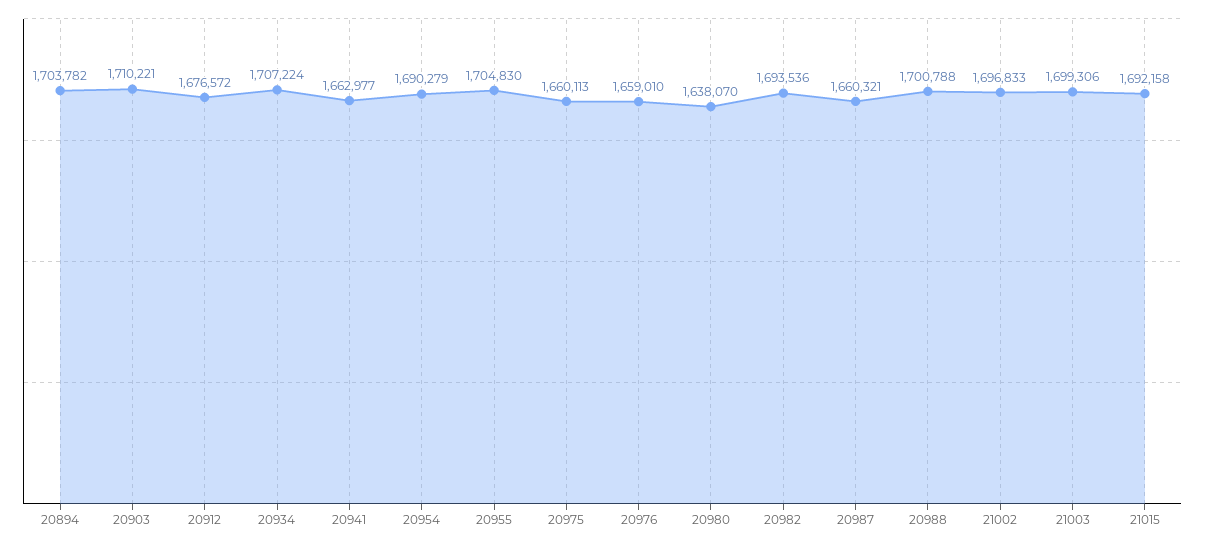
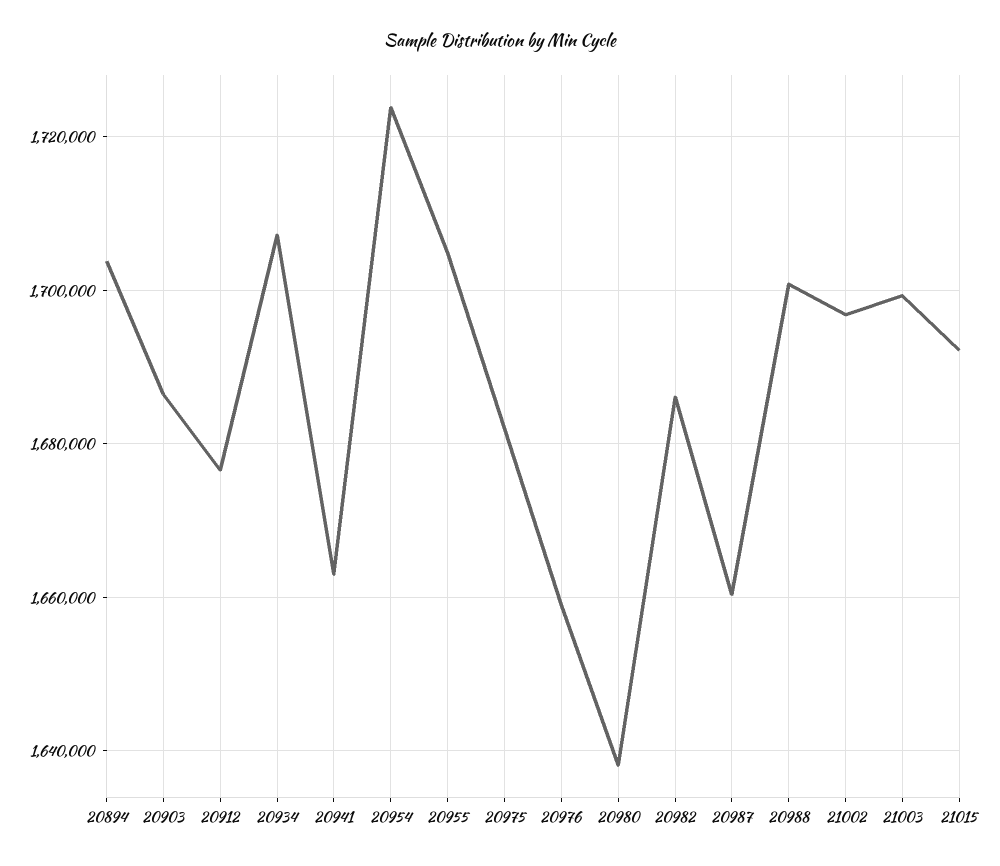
  {
    "20894": 1703782,
-   "20903": 1710221,
+   "20903": 1686000,
    "20912": 1676572,
    "20934": 1707224,
    "20941": 1662977,
-   "20954": 1690279,
+   "20954": 1724000,
    "20955": 1704830,
-   "20975": 1660113,
+   "20975": 1682000,
    "20976": 1659010,
    "20980": 1638070,
-   "20982": 1693536,
+   "20982": 1686000,
    "20987": 1660321,
    "20988": 1700788,
    "21002": 1696833,
    "21003": 1699306,
    "21015": 1692158
  }

